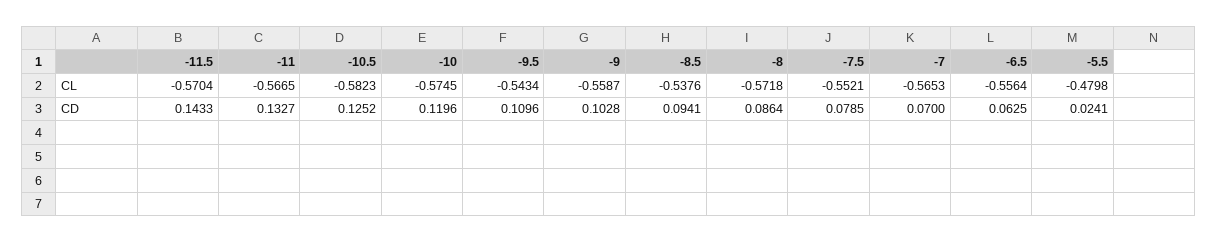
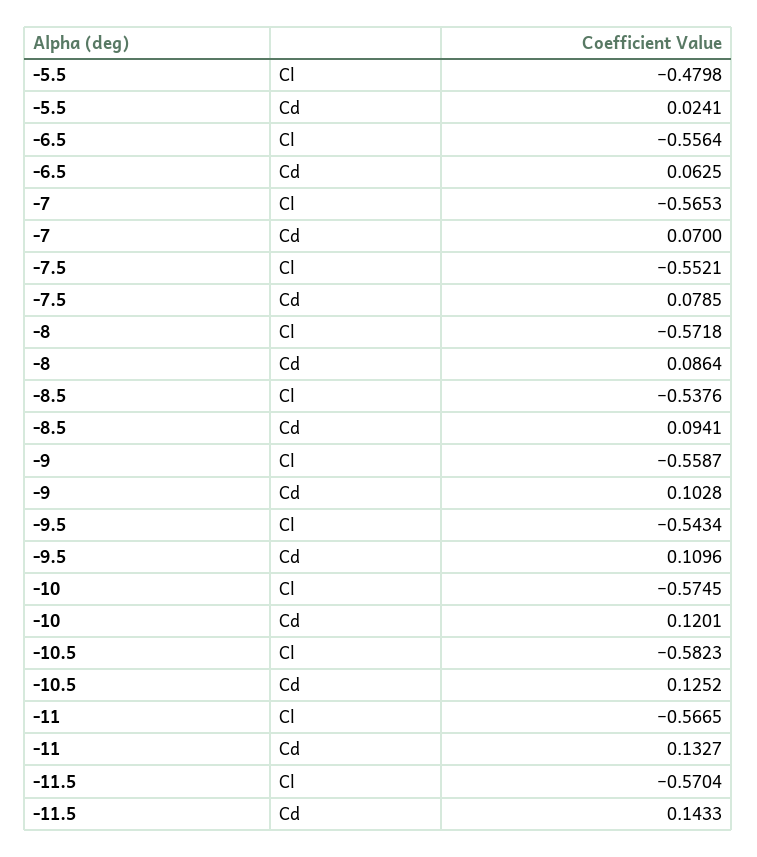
  {
    "-11.5": {
      "CL": -0.5704,
      "CD": 0.1433
    },
    "-11": {
      "CL": -0.5665,
      "CD": 0.1327
    },
    "-10.5": {
      "CL": -0.5823,
      "CD": 0.1252
    },
    "-10": {
      "CL": -0.5745,
-     "CD": 0.1196
+     "CD": 0.1201
    },
    "-9.5": {
      "CL": -0.5434,
      "CD": 0.1096
    },
    "-9": {
      "CL": -0.5587,
      "CD": 0.1028
    },
    "-8.5": {
      "CL": -0.5376,
      "CD": 0.0941
    },
    "-8": {
      "CL": -0.5718,
      "CD": 0.0864
    },
    "-7.5": {
      "CL": -0.5521,
      "CD": 0.0785
    },
    "-7": {
      "CL": -0.5653,
      "CD": 0.07
    },
    "-6.5": {
      "CL": -0.5564,
      "CD": 0.0625
    },
    "-5.5": {
      "CL": -0.4798,
      "CD": 0.0241
    }
  }

